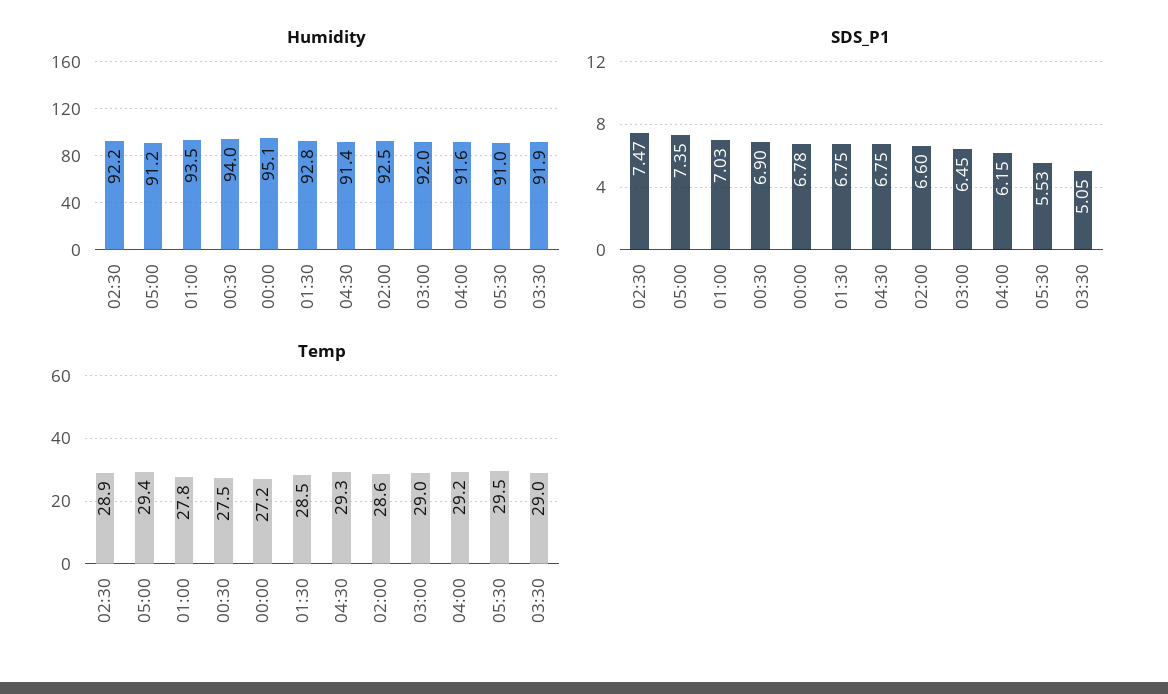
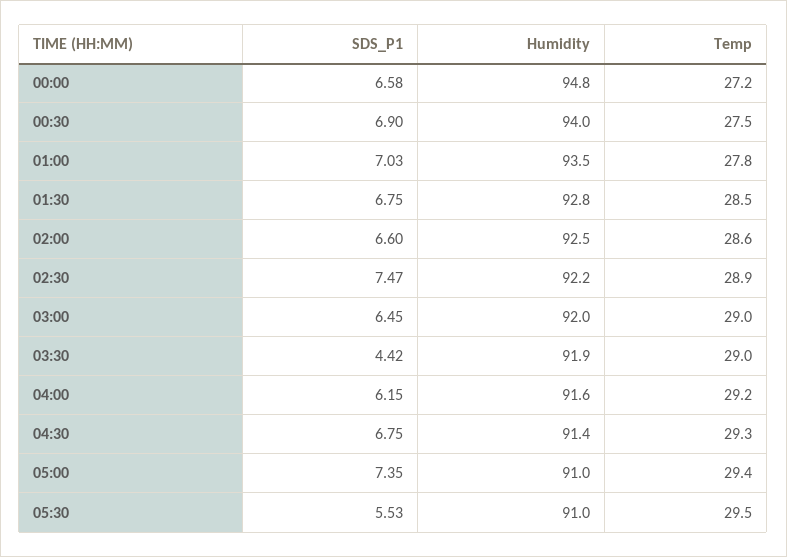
  {
    "Humidity": {
      "02:30": 92.2,
-     "05:00": 91.2,
+     "05:00": 91,
      "01:00": 93.5,
      "00:30": 94,
-     "00:00": 95.1,
+     "00:00": 94.8,
      "01:30": 92.8,
      "04:30": 91.4,
      "02:00": 92.5,
      "03:00": 92,
      "04:00": 91.6,
      "05:30": 91,
      "03:30": 91.9
    },
    "SDS_P1": {
      "02:30": 7.47,
      "05:00": 7.35,
      "01:00": 7.03,
      "00:30": 6.9,
-     "00:00": 6.78,
+     "00:00": 6.58,
      "01:30": 6.75,
      "04:30": 6.75,
      "02:00": 6.6,
      "03:00": 6.45,
      "04:00": 6.15,
      "05:30": 5.53,
-     "03:30": 5.05
+     "03:30": 4.42
    },
    "Temp": {
      "02:30": 28.9,
      "05:00": 29.4,
      "01:00": 27.8,
      "00:30": 27.5,
      "00:00": 27.2,
      "01:30": 28.5,
      "04:30": 29.3,
      "02:00": 28.6,
      "03:00": 29,
      "04:00": 29.2,
      "05:30": 29.5,
      "03:30": 29
    }
  }

